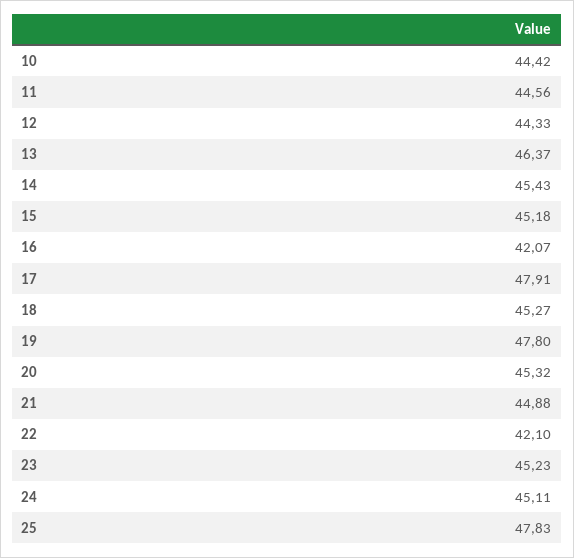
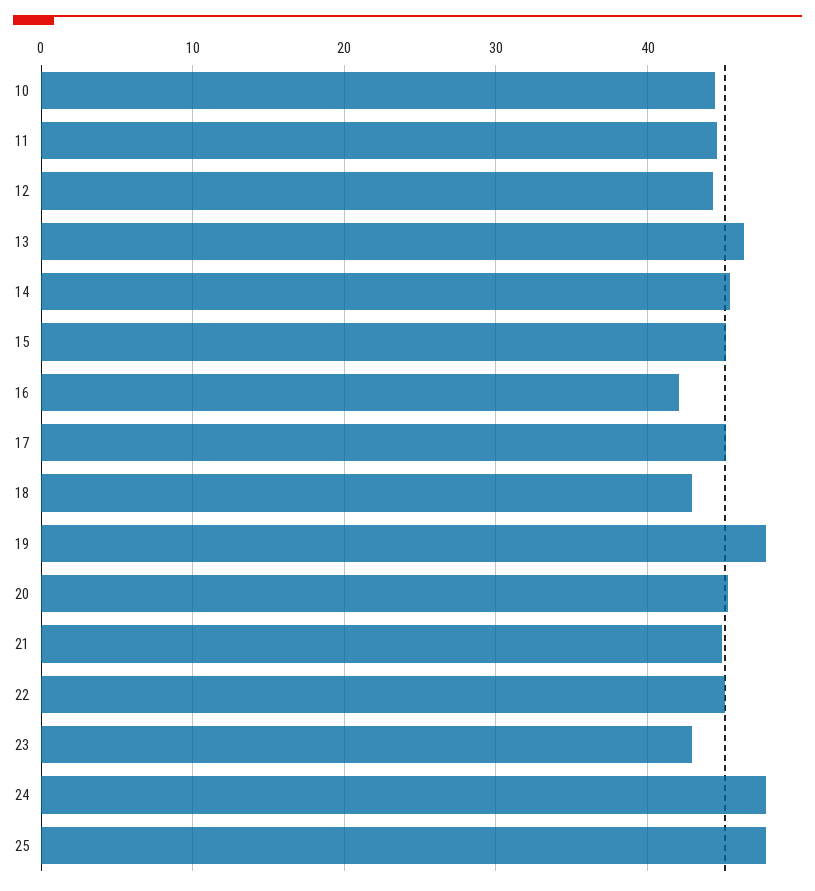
  {
    "10": 44.42,
    "11": 44.56,
    "12": 44.33,
    "13": 46.37,
    "14": 45.43,
    "15": 45.18,
    "16": 42.07,
-   "17": 47.91,
+   "17": 45,
-   "18": 45.27,
+   "18": 43,
    "19": 47.8,
    "20": 45.32,
    "21": 44.88,
-   "22": 42.1,
+   "22": 45,
-   "23": 45.23,
+   "23": 43,
-   "24": 45.11,
+   "24": 48,
    "25": 47.83
  }

